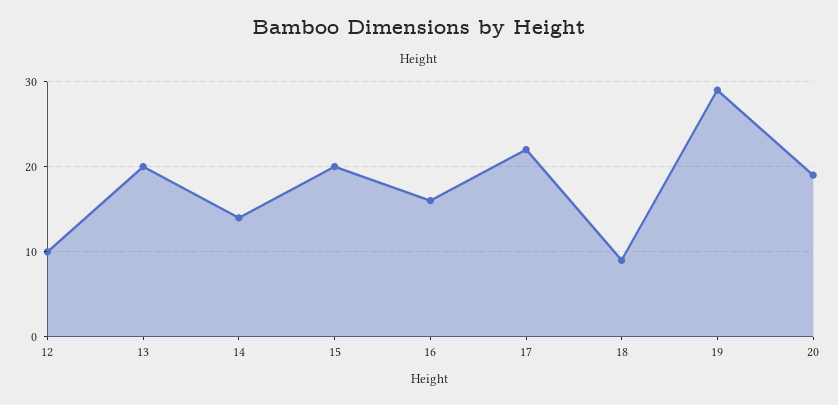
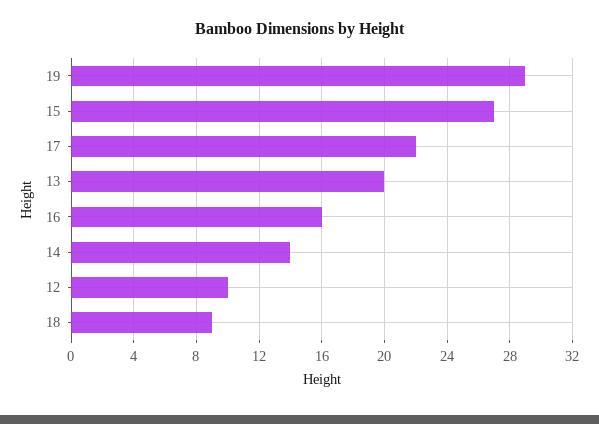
  {
    "12": 10,
    "13": 20,
    "14": 14,
-   "15": 20,
+   "15": 27,
    "16": 16,
    "17": 22,
    "18": 9,
-   "19": 29,
+   "19": 29
-   "20": 19
  }

